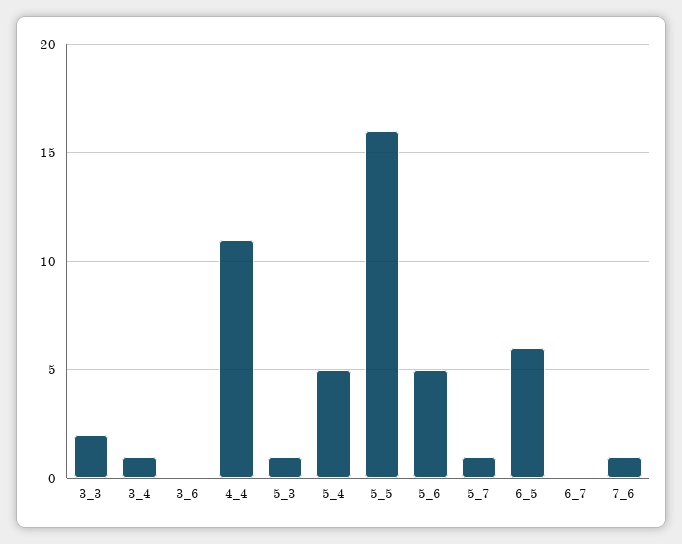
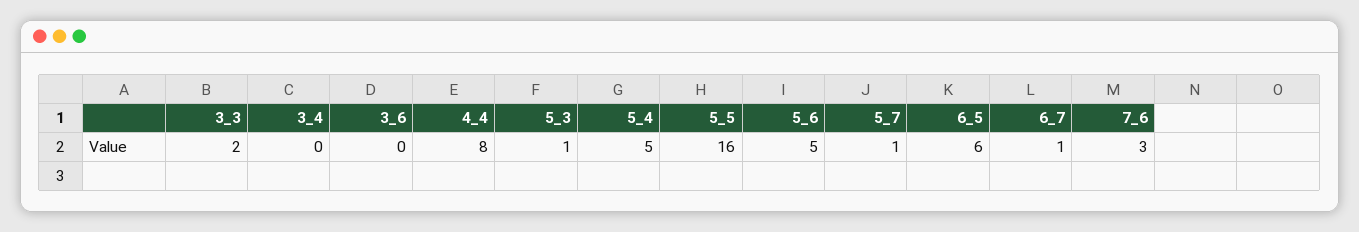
  {
    "3_3": 2,
-   "3_4": 1,
+   "3_4": 0,
    "3_6": 0,
-   "4_4": 11,
+   "4_4": 8,
    "5_3": 1,
    "5_4": 5,
    "5_5": 16,
    "5_6": 5,
    "5_7": 1,
    "6_5": 6,
-   "6_7": 0,
+   "6_7": 1,
-   "7_6": 1
+   "7_6": 3
  }

